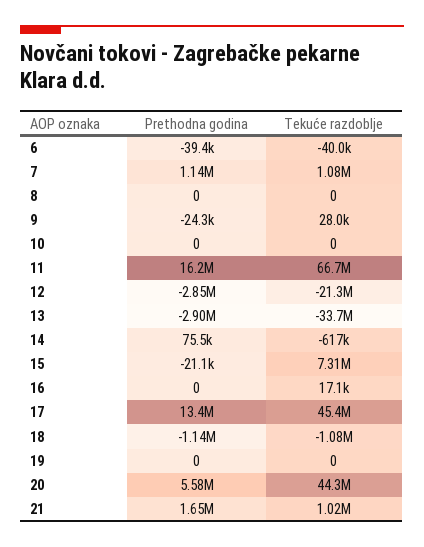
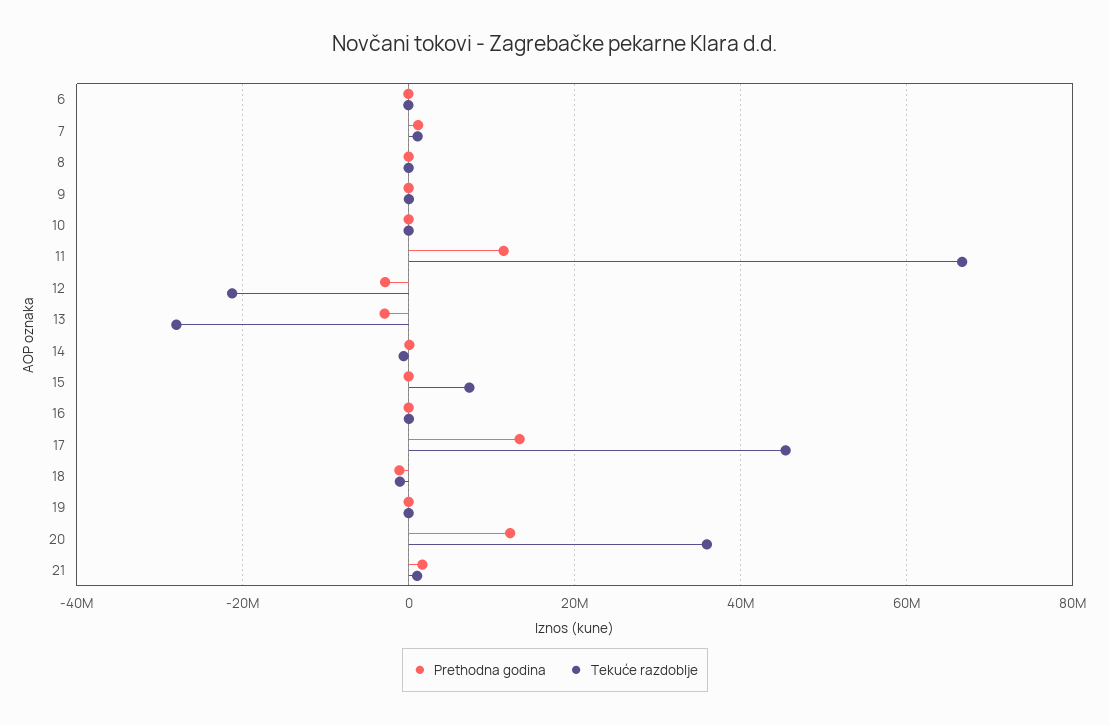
  {
    "Prethodna godina": {
      "6": -39400,
      "7": 1140000,
      "8": 0,
      "9": -24300,
      "10": 0,
-     "11": 16200000,
+     "11": 12000000,
      "12": -2850000,
      "13": -2900000,
      "14": 75500,
      "15": -21100,
      "16": 0,
      "17": 13400000,
      "18": -1140000,
      "19": 0,
-     "20": 5580000,
+     "20": 12000000,
      "21": 1650000
    },
    "Tekuće razdoblje": {
      "6": -40000,
      "7": 1080000,
      "8": 0,
      "9": 28000,
      "10": 0,
      "11": 66700000,
      "12": -21300000,
-     "13": -33700000,
+     "13": -28000000,
      "14": -617000,
      "15": 7310000,
      "16": 17100,
      "17": 45400000,
      "18": -1080000,
      "19": 0,
-     "20": 44300000,
+     "20": 36000000,
      "21": 1020000
    }
  }

